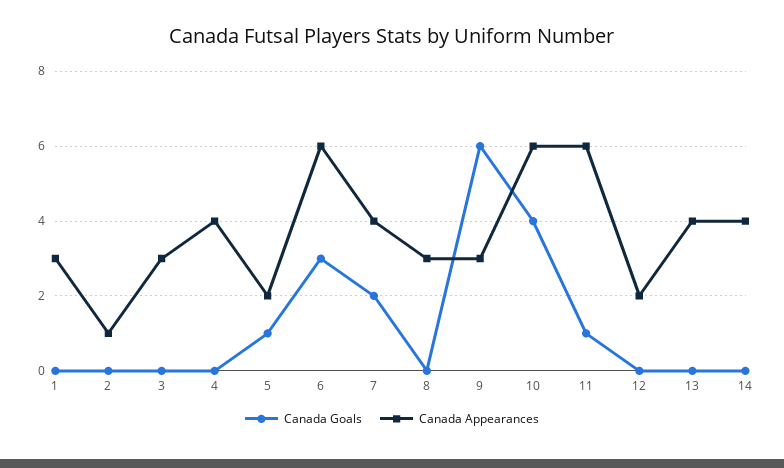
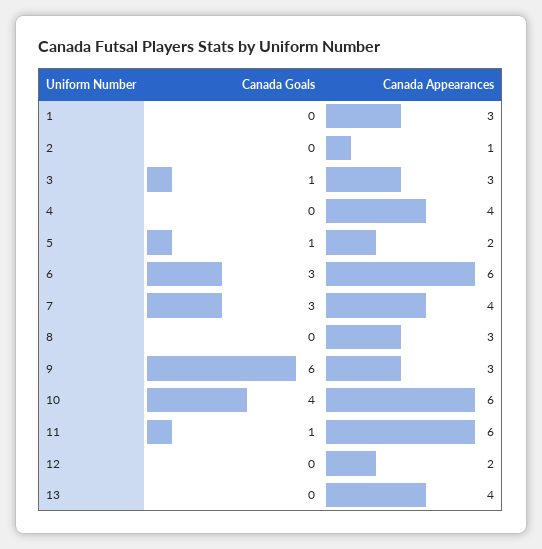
  {
    "Canada Goals": {
      "1": 0,
      "2": 0,
-     "3": 0,
+     "3": 1,
      "4": 0,
      "5": 1,
      "6": 3,
-     "7": 2,
+     "7": 3,
      "8": 0,
      "9": 6,
      "10": 4,
      "11": 1,
      "12": 0,
-     "13": 0,
+     "13": 0
-     "14": 0
    },
    "Canada Appearances": {
      "1": 3,
      "2": 1,
      "3": 3,
      "4": 4,
      "5": 2,
      "6": 6,
      "7": 4,
      "8": 3,
      "9": 3,
      "10": 6,
      "11": 6,
      "12": 2,
-     "13": 4,
+     "13": 4
-     "14": 4
    }
  }

